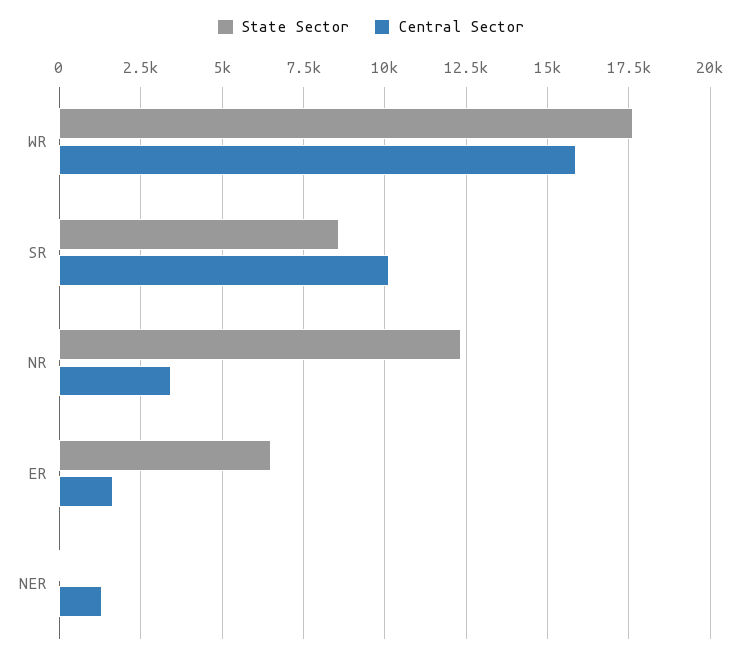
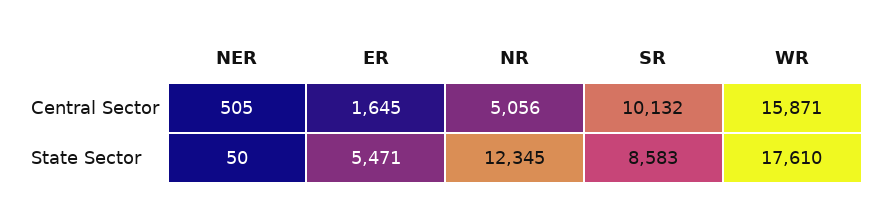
  {
    "State Sector": {
      "WR": 17610,
      "SR": 8583,
      "NR": 12345,
-     "ER": 6500,
+     "ER": 5471,
      "NER": 50
    },
    "Central Sector": {
      "WR": 15871,
      "SR": 10132,
-     "NR": 3500,
+     "NR": 5056,
      "ER": 1645,
-     "NER": 1250
+     "NER": 505
    }
  }

